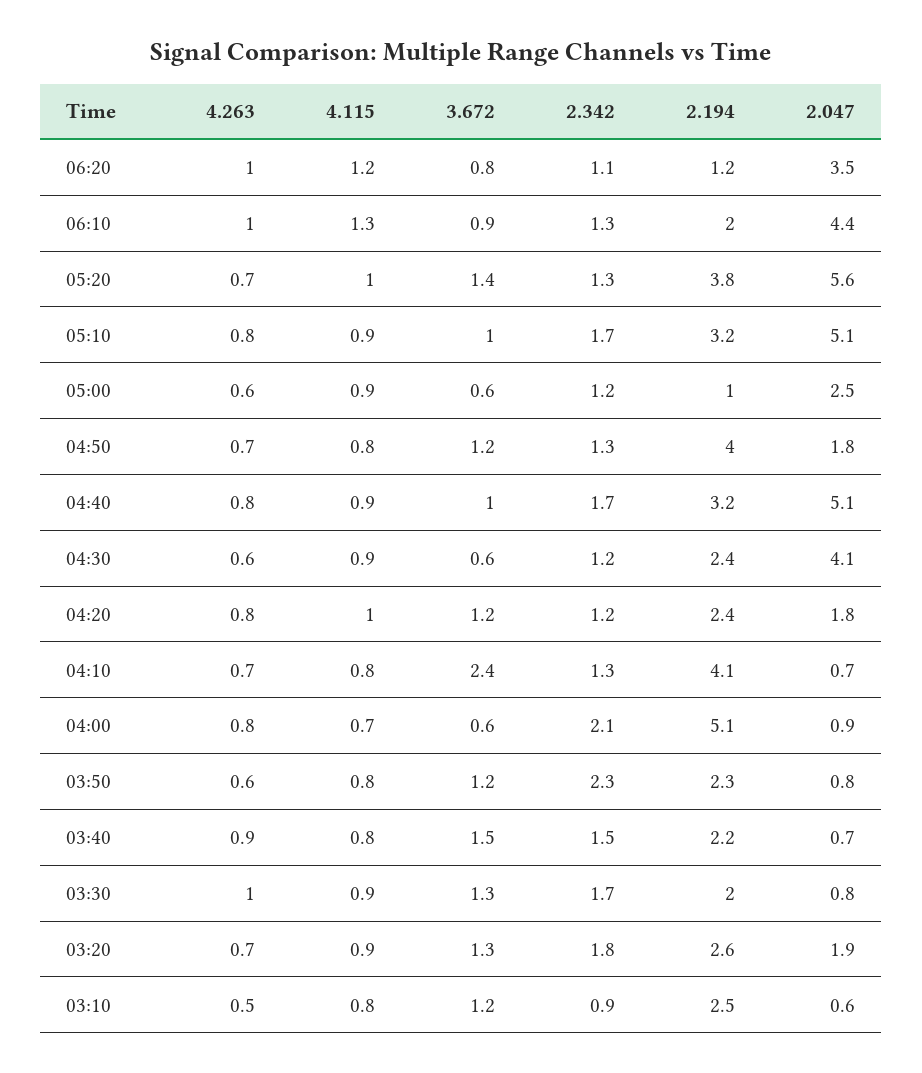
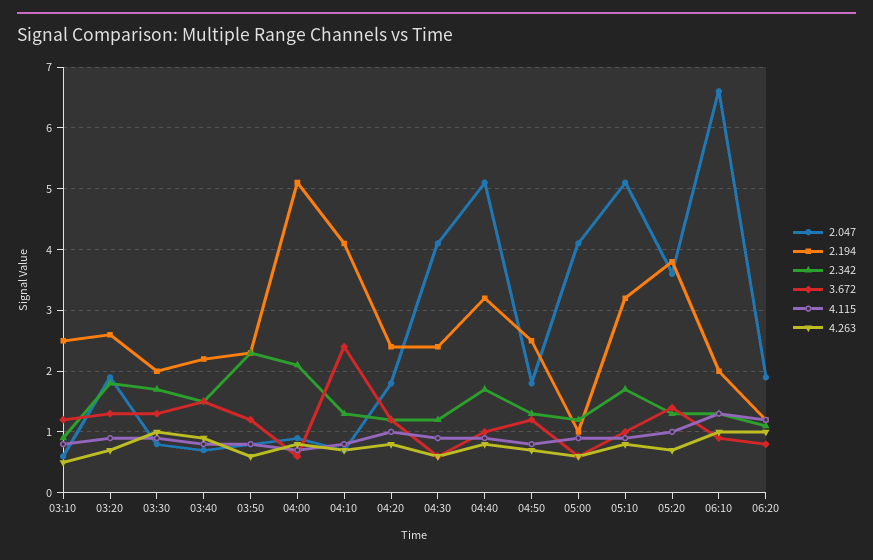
  {
    "4.263": {
      "06:20": 1,
      "06:10": 1,
      "05:20": 0.7,
      "05:10": 0.8,
      "05:00": 0.6,
      "04:50": 0.7,
      "04:40": 0.8,
      "04:30": 0.6,
      "04:20": 0.8,
      "04:10": 0.7,
      "04:00": 0.8,
      "03:50": 0.6,
      "03:40": 0.9,
      "03:30": 1,
      "03:20": 0.7,
      "03:10": 0.5
    },
    "4.115": {
      "06:20": 1.2,
      "06:10": 1.3,
      "05:20": 1,
      "05:10": 0.9,
      "05:00": 0.9,
      "04:50": 0.8,
      "04:40": 0.9,
      "04:30": 0.9,
      "04:20": 1,
      "04:10": 0.8,
      "04:00": 0.7,
      "03:50": 0.8,
      "03:40": 0.8,
      "03:30": 0.9,
      "03:20": 0.9,
      "03:10": 0.8
    },
    "3.672": {
      "06:20": 0.8,
      "06:10": 0.9,
      "05:20": 1.4,
      "05:10": 1,
      "05:00": 0.6,
      "04:50": 1.2,
      "04:40": 1,
      "04:30": 0.6,
      "04:20": 1.2,
      "04:10": 2.4,
      "04:00": 0.6,
      "03:50": 1.2,
      "03:40": 1.5,
      "03:30": 1.3,
      "03:20": 1.3,
      "03:10": 1.2
    },
    "2.342": {
      "06:20": 1.1,
      "06:10": 1.3,
      "05:20": 1.3,
      "05:10": 1.7,
      "05:00": 1.2,
      "04:50": 1.3,
      "04:40": 1.7,
      "04:30": 1.2,
      "04:20": 1.2,
      "04:10": 1.3,
      "04:00": 2.1,
      "03:50": 2.3,
      "03:40": 1.5,
      "03:30": 1.7,
      "03:20": 1.8,
      "03:10": 0.9
    },
    "2.194": {
      "06:20": 1.2,
      "06:10": 2,
      "05:20": 3.8,
      "05:10": 3.2,
      "05:00": 1,
-     "04:50": 4,
+     "04:50": 2.5,
      "04:40": 3.2,
      "04:30": 2.4,
      "04:20": 2.4,
      "04:10": 4.1,
      "04:00": 5.1,
      "03:50": 2.3,
      "03:40": 2.2,
      "03:30": 2,
      "03:20": 2.6,
      "03:10": 2.5
    },
    "2.047": {
-     "06:20": 3.5,
+     "06:20": 1.9,
-     "06:10": 4.4,
+     "06:10": 6.6,
-     "05:20": 5.6,
+     "05:20": 3.6,
      "05:10": 5.1,
-     "05:00": 2.5,
+     "05:00": 4.1,
      "04:50": 1.8,
      "04:40": 5.1,
      "04:30": 4.1,
      "04:20": 1.8,
      "04:10": 0.7,
      "04:00": 0.9,
      "03:50": 0.8,
      "03:40": 0.7,
      "03:30": 0.8,
      "03:20": 1.9,
      "03:10": 0.6
    }
  }

